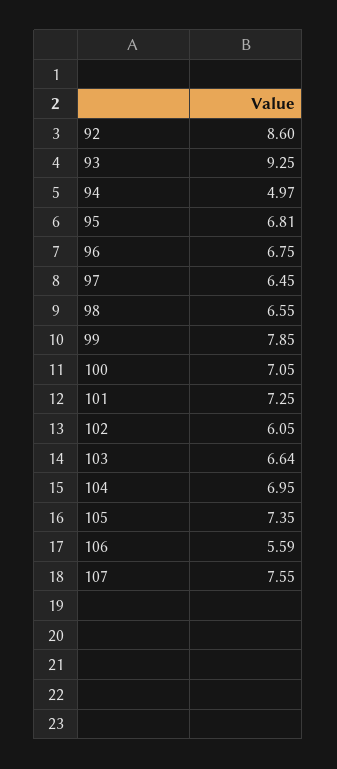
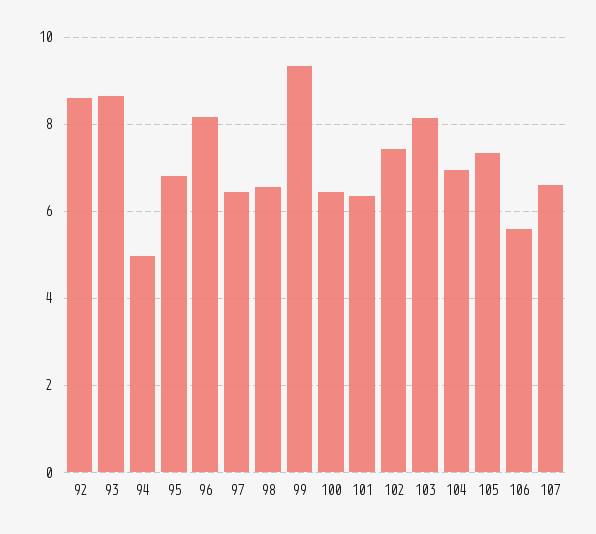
  {
    "92": 8.6,
-   "93": 9.25,
+   "93": 8.6,
    "94": 4.97,
    "95": 6.81,
-   "96": 6.75,
+   "96": 8.2,
    "97": 6.45,
    "98": 6.55,
-   "99": 7.85,
+   "99": 9.4,
-   "100": 7.05,
+   "100": 6.4,
-   "101": 7.25,
+   "101": 6.4,
-   "102": 6.05,
+   "102": 7.4,
-   "103": 6.64,
+   "103": 8.2,
    "104": 6.95,
    "105": 7.35,
    "106": 5.59,
-   "107": 7.55
+   "107": 6.6
  }

